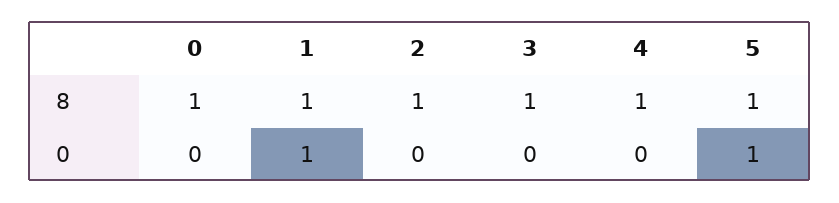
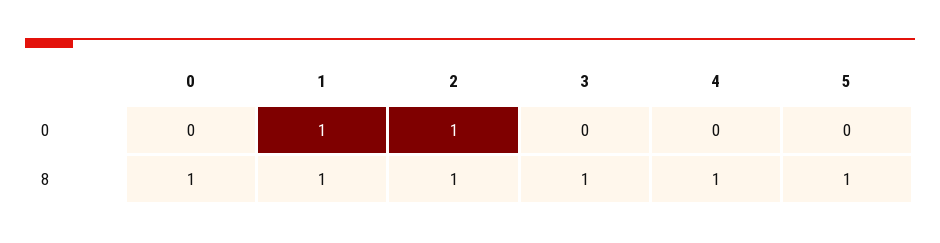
  {
    "0": {
      "8": 1,
      "0": 0
    },
    "1": {
      "8": 1,
      "0": 1
    },
    "2": {
      "8": 1,
-     "0": 0
+     "0": 1
    },
    "3": {
      "8": 1,
      "0": 0
    },
    "4": {
      "8": 1,
      "0": 0
    },
    "5": {
      "8": 1,
-     "0": 1
+     "0": 0
    }
  }

